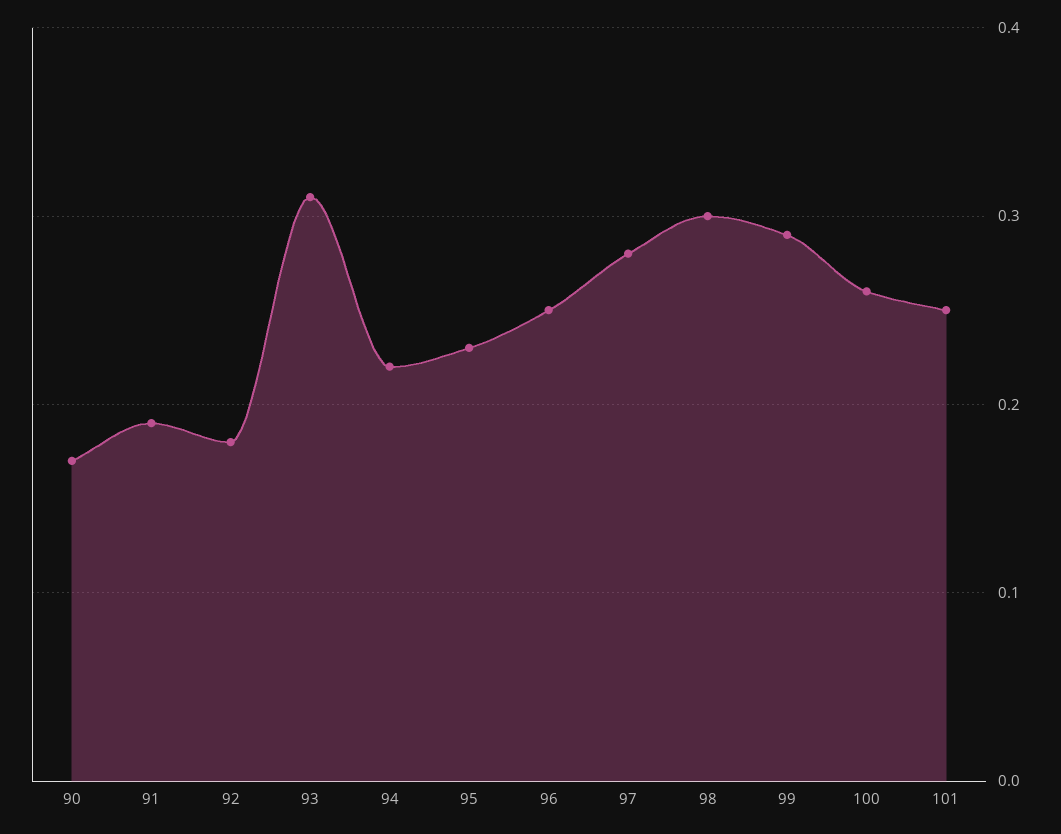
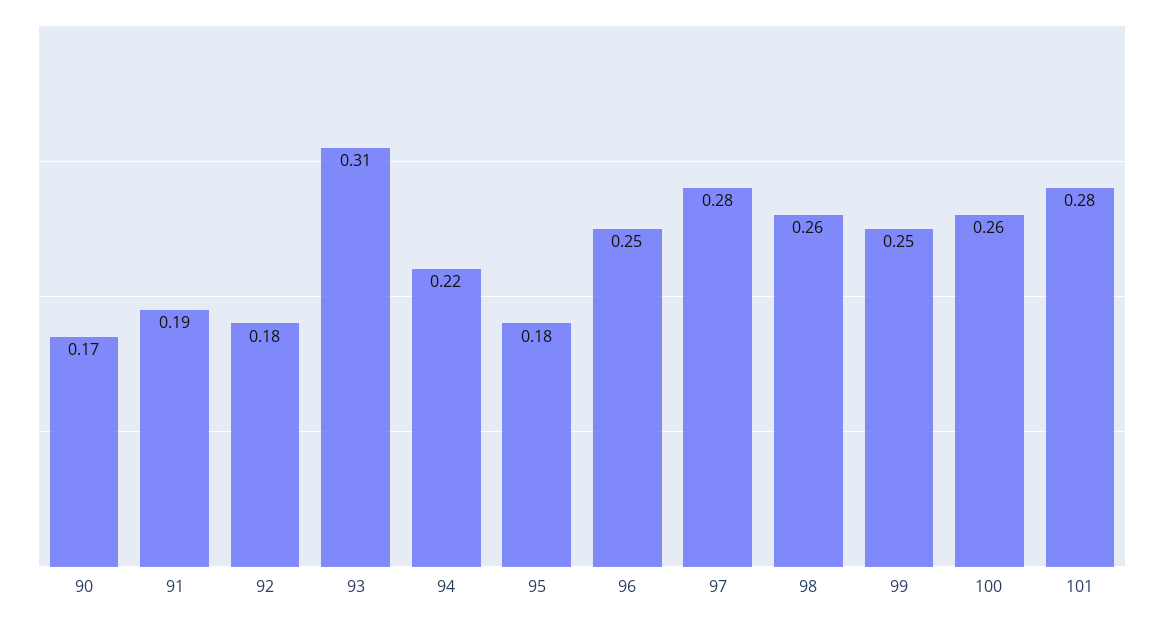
  {
    "90": 0.17,
    "91": 0.19,
    "92": 0.18,
    "93": 0.31,
    "94": 0.22,
-   "95": 0.23,
+   "95": 0.18,
    "96": 0.25,
    "97": 0.28,
-   "98": 0.3,
+   "98": 0.26,
-   "99": 0.29,
+   "99": 0.25,
    "100": 0.26,
-   "101": 0.25
+   "101": 0.28
  }

